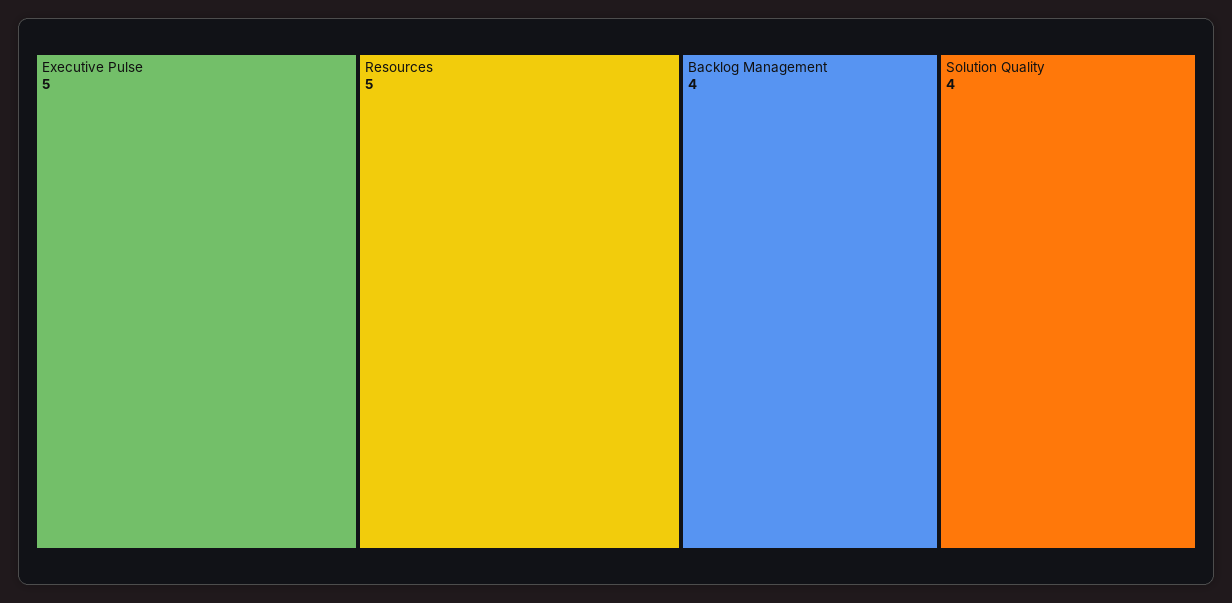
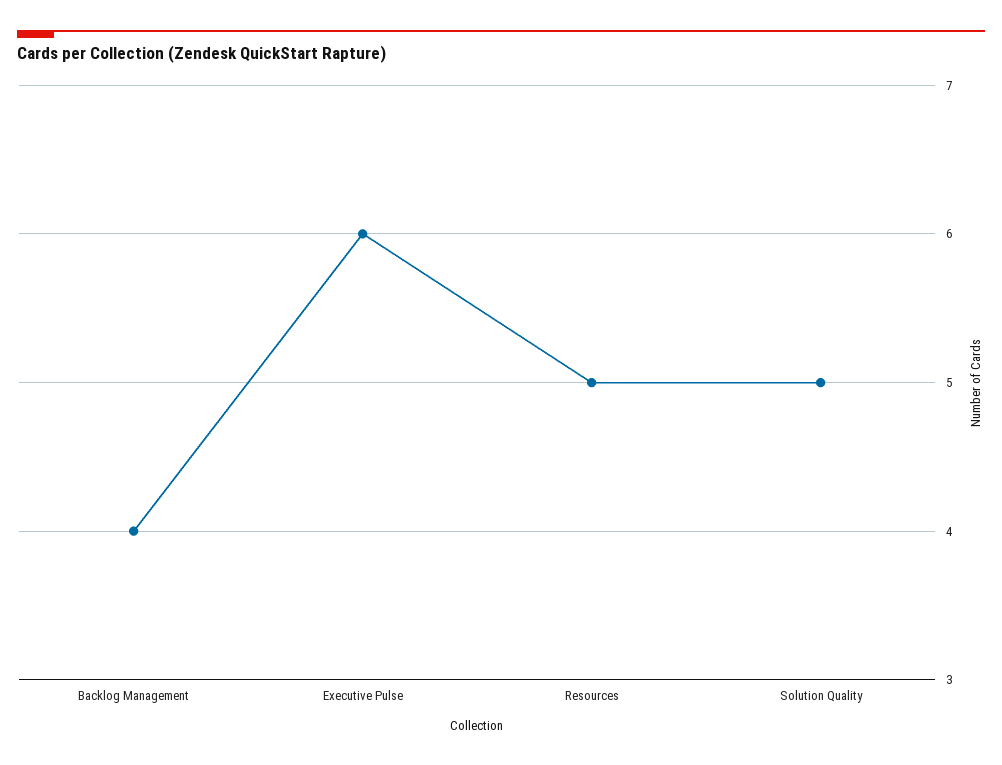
  {
-   "Executive Pulse": 5,
+   "Executive Pulse": 6,
    "Resources": 5,
    "Backlog Management": 4,
-   "Solution Quality": 4
+   "Solution Quality": 5
  }

